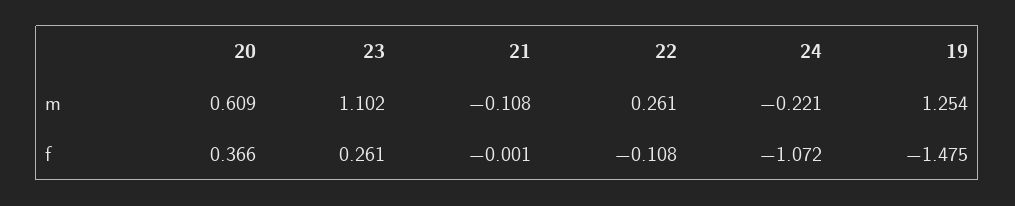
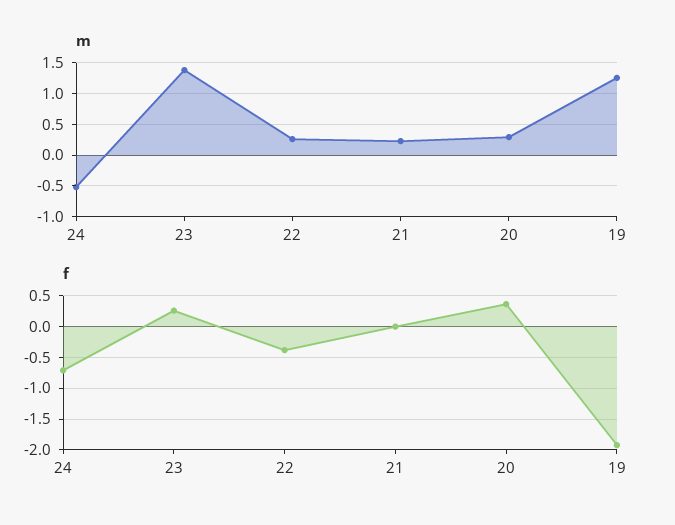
  {
    "m": {
-     "20": 0.609,
+     "20": 0.3,
-     "23": 1.102,
+     "23": 1.4,
-     "21": -0.108,
+     "21": 0.2,
      "22": 0.261,
-     "24": -0.221,
+     "24": -0.5,
      "19": 1.254
    },
    "f": {
      "20": 0.366,
      "23": 0.261,
      "21": -0.001,
-     "22": -0.108,
+     "22": -0.4,
-     "24": -1.072,
+     "24": -0.7,
-     "19": -1.475
+     "19": -1.9
    }
  }

